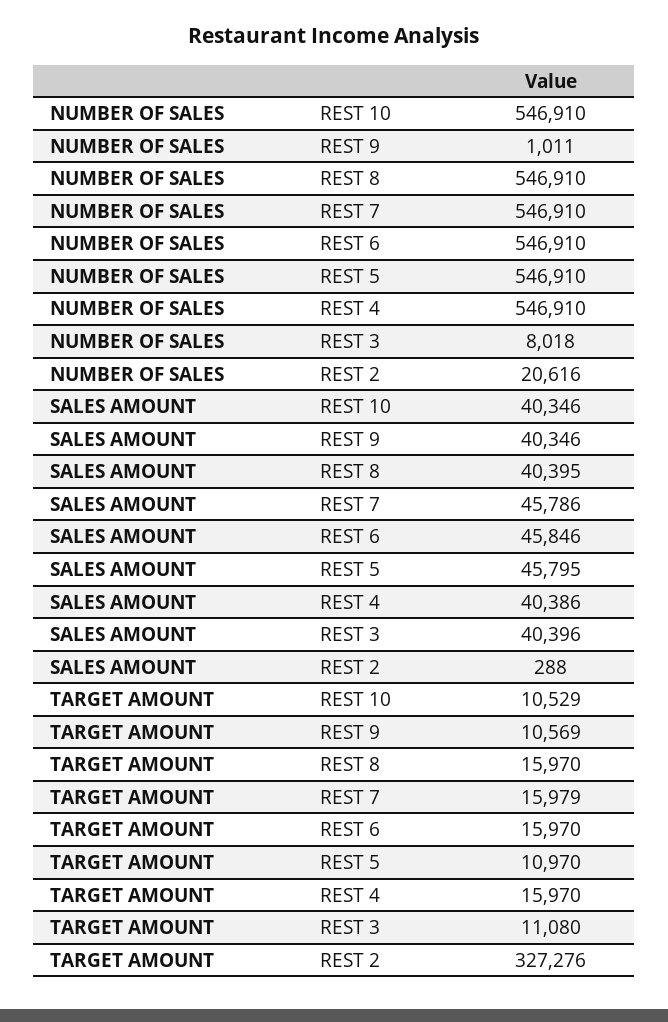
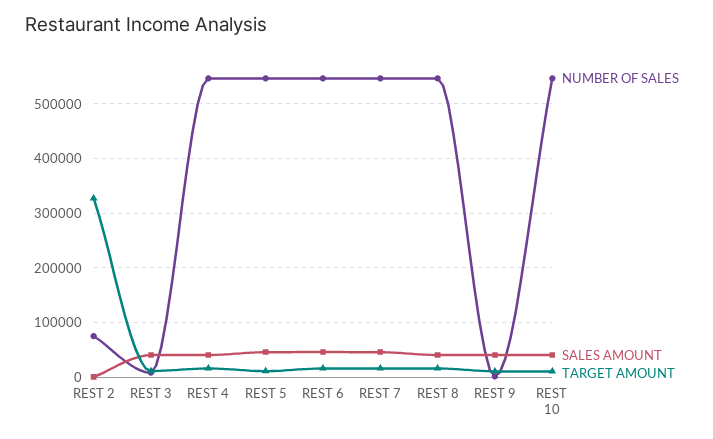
  {
    "NUMBER OF SALES": {
      "REST 10": 546910,
      "REST 9": 1011,
      "REST 8": 546910,
      "REST 7": 546910,
      "REST 6": 546910,
      "REST 5": 546910,
      "REST 4": 546910,
      "REST 3": 8018,
-     "REST 2": 20616
+     "REST 2": 80000
    },
    "SALES AMOUNT": {
      "REST 10": 40346,
      "REST 9": 40346,
      "REST 8": 40395,
      "REST 7": 45786,
      "REST 6": 45846,
      "REST 5": 45795,
      "REST 4": 40386,
      "REST 3": 40396,
      "REST 2": 288
    },
    "TARGET AMOUNT": {
      "REST 10": 10529,
      "REST 9": 10569,
      "REST 8": 15970,
      "REST 7": 15979,
      "REST 6": 15970,
      "REST 5": 10970,
      "REST 4": 15970,
      "REST 3": 11080,
      "REST 2": 327276
    }
  }

